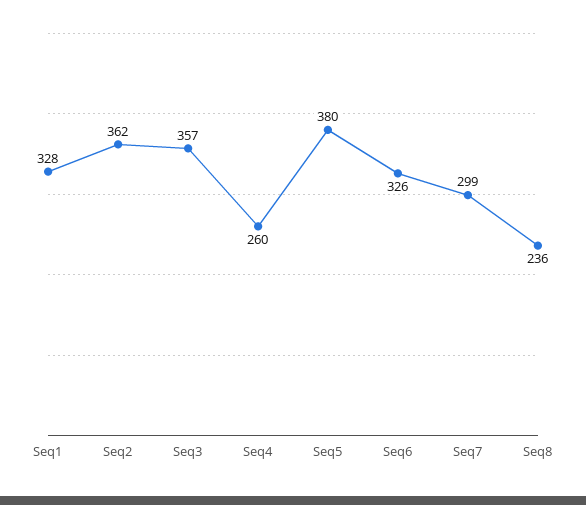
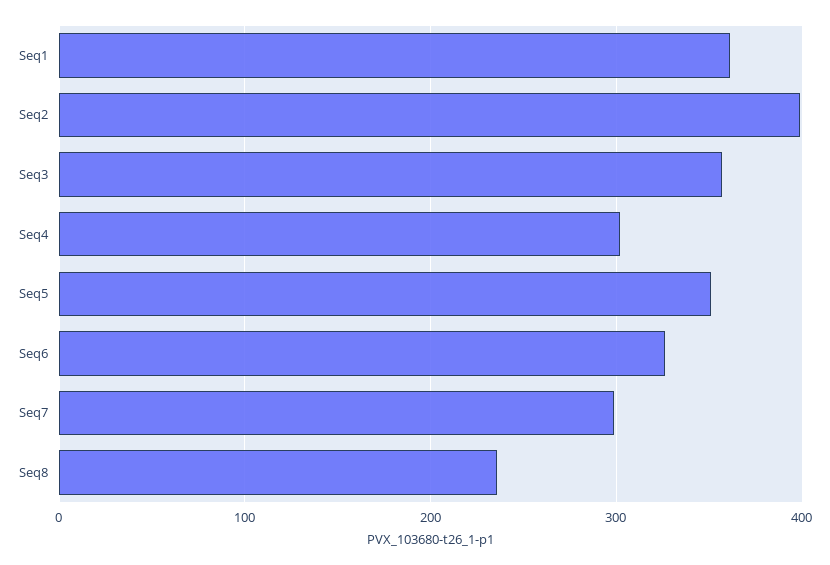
  {
-   "Seq1": 328,
+   "Seq1": 360,
-   "Seq2": 362,
+   "Seq2": 400,
    "Seq3": 357,
-   "Seq4": 260,
+   "Seq4": 300,
-   "Seq5": 380,
+   "Seq5": 350,
    "Seq6": 326,
    "Seq7": 299,
    "Seq8": 236
  }

